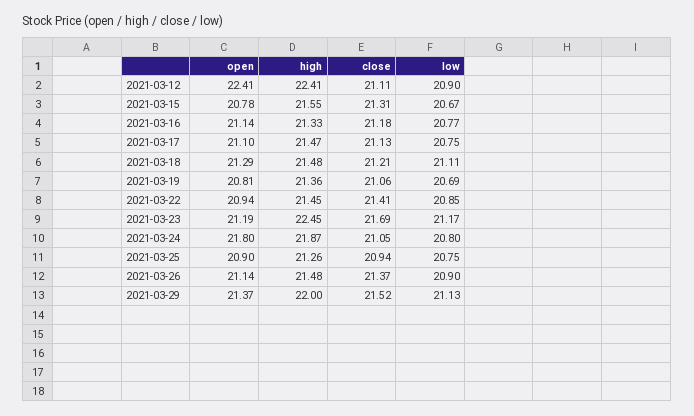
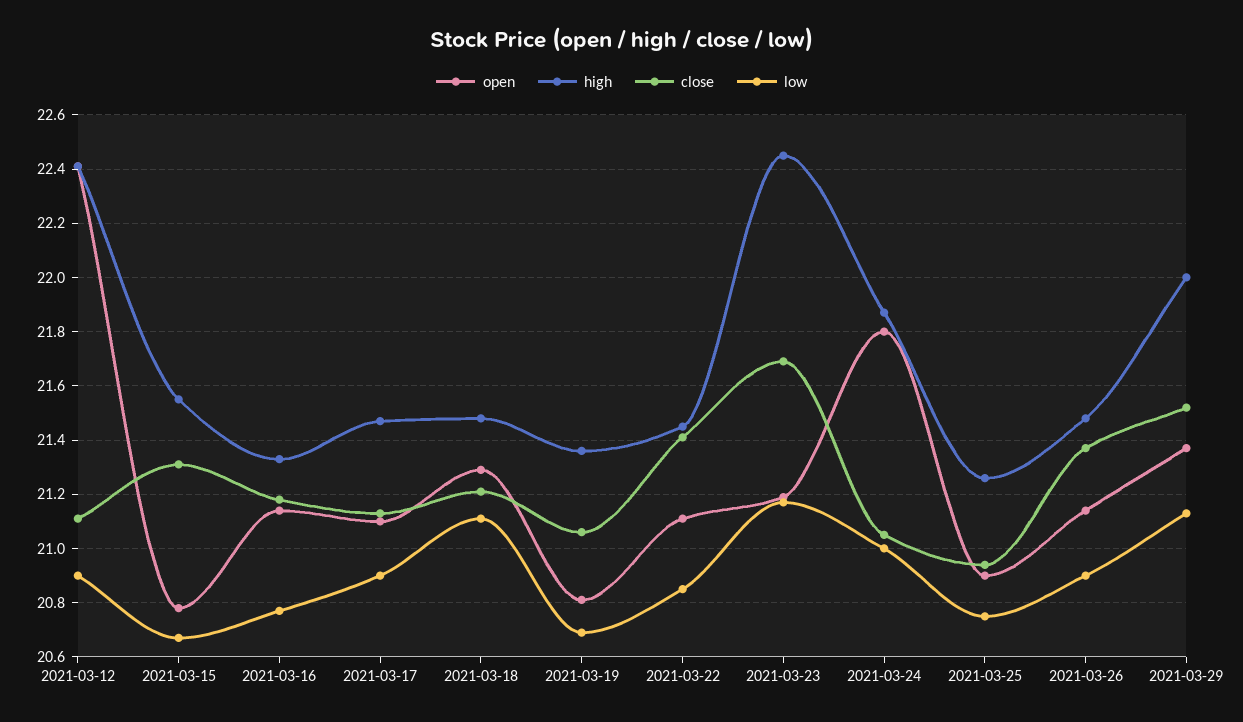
  {
    "open": {
      "2021-03-12": 22.41,
      "2021-03-15": 20.78,
      "2021-03-16": 21.14,
      "2021-03-17": 21.1,
      "2021-03-18": 21.29,
      "2021-03-19": 20.81,
-     "2021-03-22": 20.94,
+     "2021-03-22": 21.1,
      "2021-03-23": 21.19,
      "2021-03-24": 21.8,
      "2021-03-25": 20.9,
      "2021-03-26": 21.14,
      "2021-03-29": 21.37
    },
    "high": {
      "2021-03-12": 22.41,
      "2021-03-15": 21.55,
      "2021-03-16": 21.33,
      "2021-03-17": 21.47,
      "2021-03-18": 21.48,
      "2021-03-19": 21.36,
      "2021-03-22": 21.45,
      "2021-03-23": 22.45,
      "2021-03-24": 21.87,
      "2021-03-25": 21.26,
      "2021-03-26": 21.48,
      "2021-03-29": 22
    },
    "close": {
      "2021-03-12": 21.11,
      "2021-03-15": 21.31,
      "2021-03-16": 21.18,
      "2021-03-17": 21.13,
      "2021-03-18": 21.21,
      "2021-03-19": 21.06,
      "2021-03-22": 21.41,
      "2021-03-23": 21.69,
      "2021-03-24": 21.05,
      "2021-03-25": 20.94,
      "2021-03-26": 21.37,
      "2021-03-29": 21.52
    },
    "low": {
      "2021-03-12": 20.9,
      "2021-03-15": 20.67,
      "2021-03-16": 20.77,
-     "2021-03-17": 20.75,
+     "2021-03-17": 20.9,
      "2021-03-18": 21.11,
      "2021-03-19": 20.69,
      "2021-03-22": 20.85,
      "2021-03-23": 21.17,
-     "2021-03-24": 20.8,
+     "2021-03-24": 21,
      "2021-03-25": 20.75,
      "2021-03-26": 20.9,
      "2021-03-29": 21.13
    }
  }

